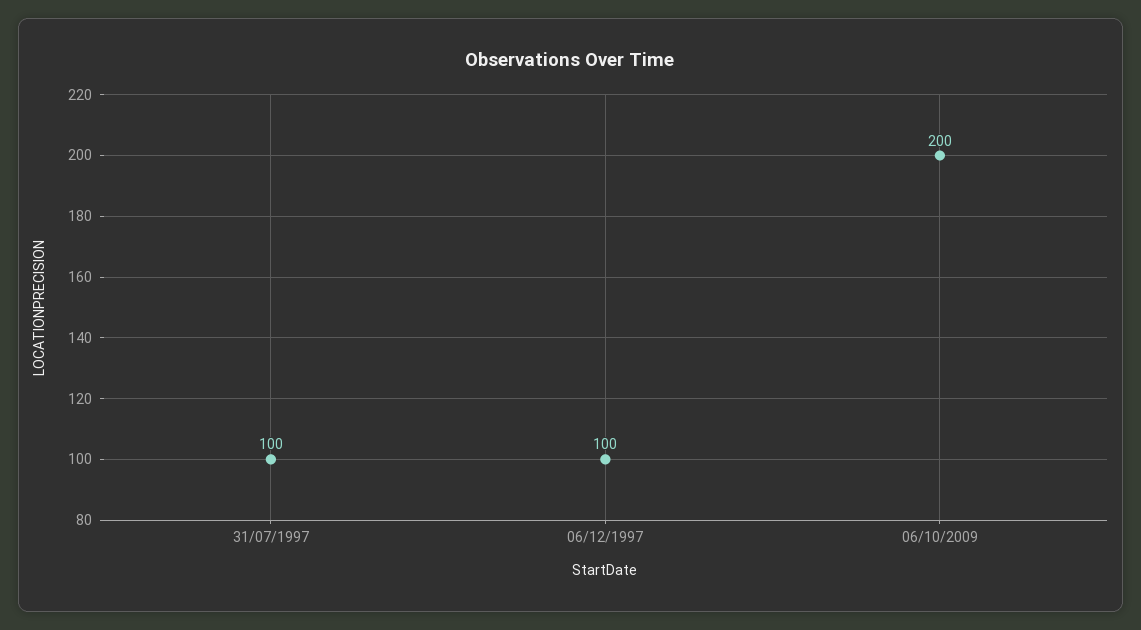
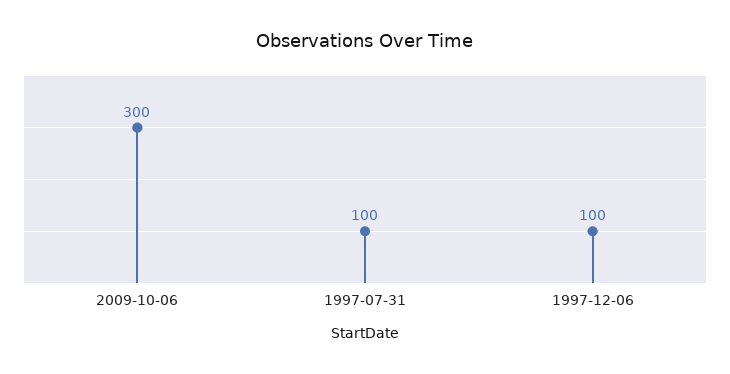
  {
    "31/07/1997": 100,
    "06/12/1997": 100,
-   "06/10/2009": 200
+   "06/10/2009": 300
  }

